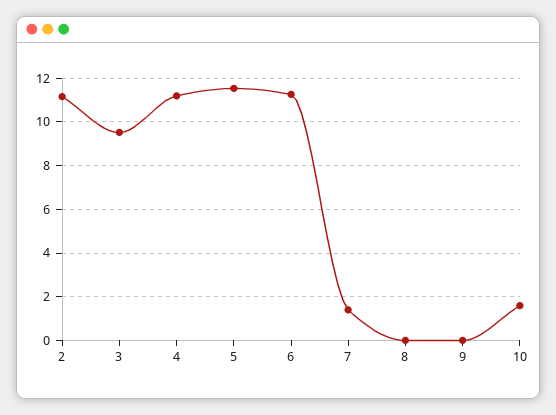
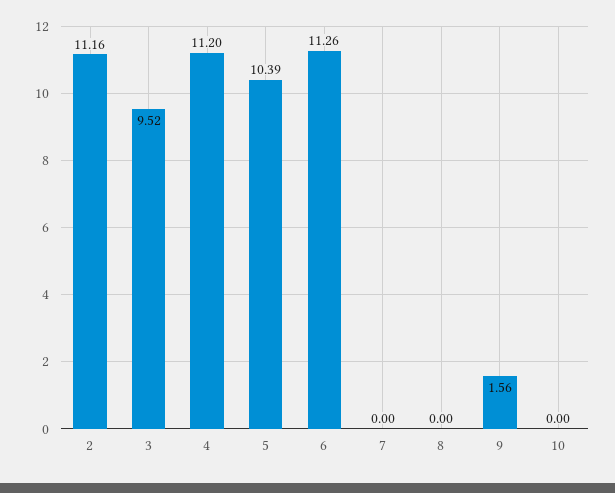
  {
    "2": 11.16,
    "3": 9.52,
    "4": 11.2,
-   "5": 11.5,
+   "5": 10.39,
    "6": 11.26,
-   "7": 1.5,
+   "7": 0,
    "8": 0,
-   "9": 0,
+   "9": 1.56,
-   "10": 1.5
+   "10": 0
  }

